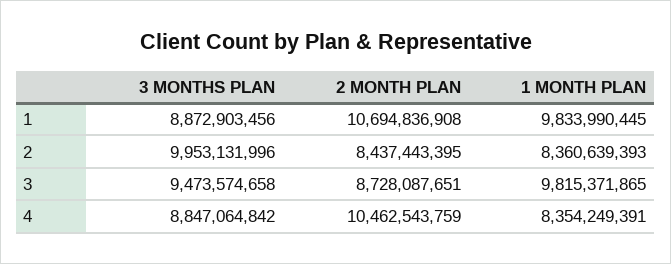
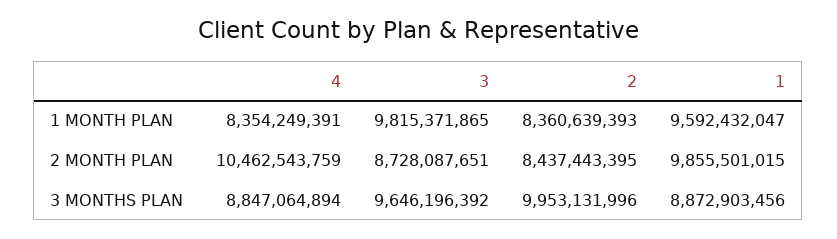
  {
    "3 MONTHS PLAN": {
      "1": 8872903456,
      "2": 9953131996,
-     "3": 9473574658,
+     "3": 9646196392,
-     "4": 8847064842
+     "4": 8847064894
    },
    "2 MONTH PLAN": {
-     "1": 10694836908,
+     "1": 9855501015,
      "2": 8437443395,
      "3": 8728087651,
      "4": 10462543759
    },
    "1 MONTH PLAN": {
-     "1": 9833990445,
+     "1": 9592432047,
      "2": 8360639393,
      "3": 9815371865,
      "4": 8354249391
    }
  }

